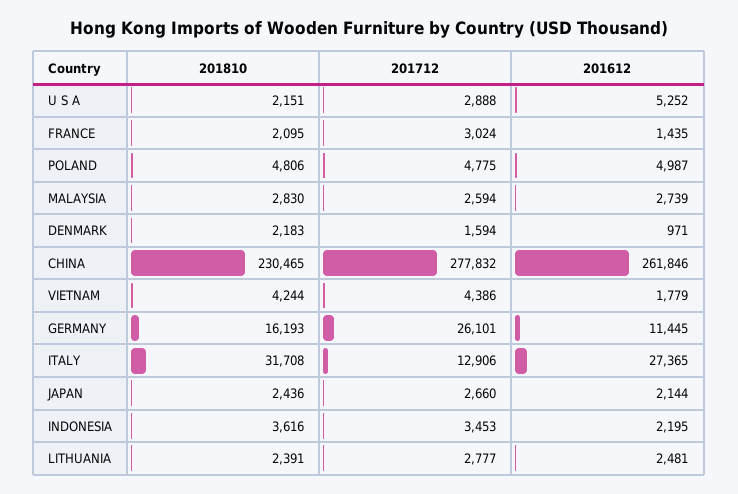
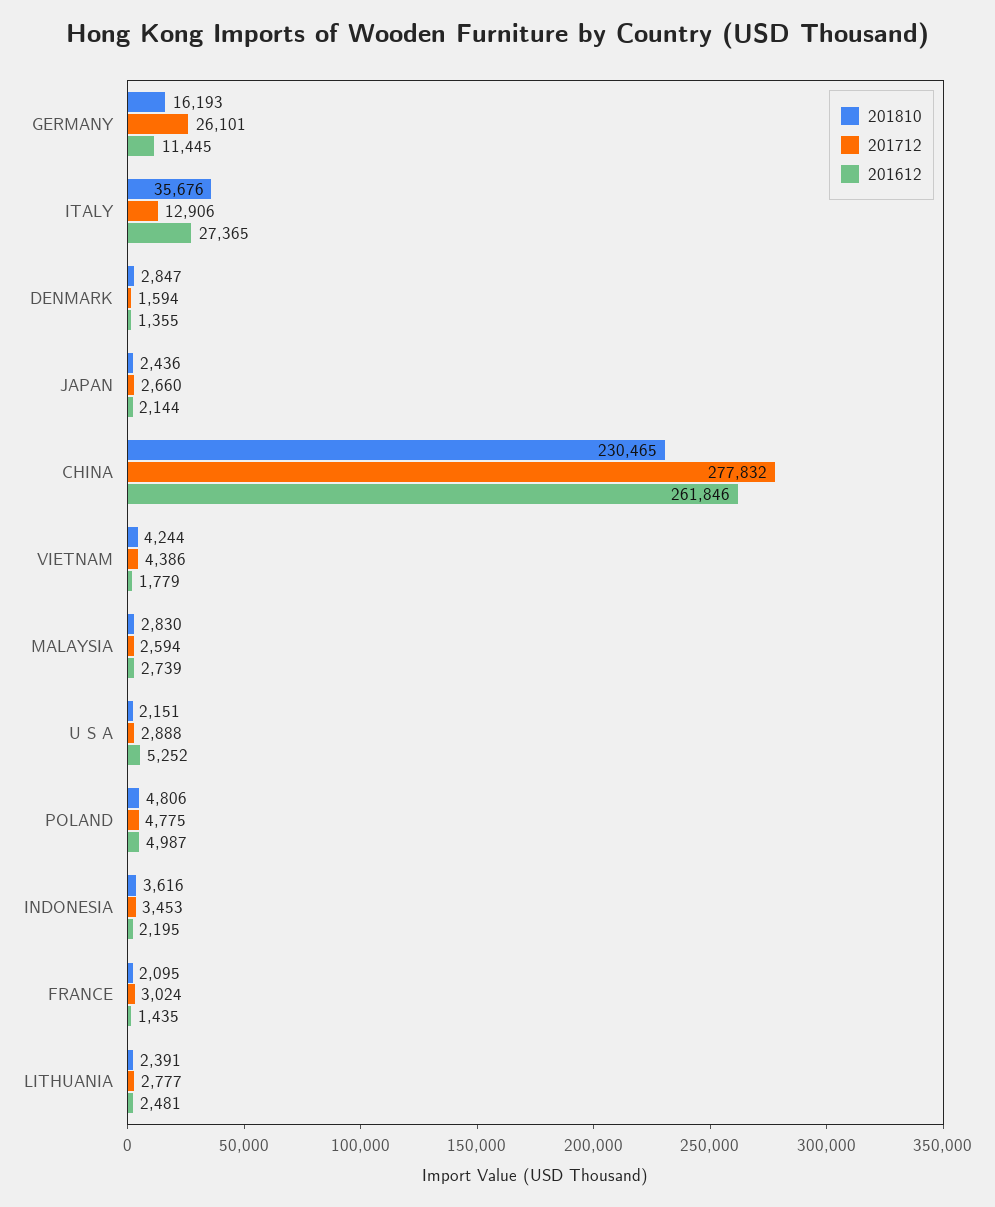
  {
    "201810": {
      "U S A": 2151,
      "FRANCE": 2095,
      "POLAND": 4806,
      "MALAYSIA": 2830,
-     "DENMARK": 2183,
+     "DENMARK": 2847,
      "CHINA": 230465,
      "VIETNAM": 4244,
      "GERMANY": 16193,
-     "ITALY": 31708,
+     "ITALY": 35676,
      "JAPAN": 2436,
      "INDONESIA": 3616,
      "LITHUANIA": 2391
    },
    "201712": {
      "U S A": 2888,
      "FRANCE": 3024,
      "POLAND": 4775,
      "MALAYSIA": 2594,
      "DENMARK": 1594,
      "CHINA": 277832,
      "VIETNAM": 4386,
      "GERMANY": 26101,
      "ITALY": 12906,
      "JAPAN": 2660,
      "INDONESIA": 3453,
      "LITHUANIA": 2777
    },
    "201612": {
      "U S A": 5252,
      "FRANCE": 1435,
      "POLAND": 4987,
      "MALAYSIA": 2739,
-     "DENMARK": 971,
+     "DENMARK": 1355,
      "CHINA": 261846,
      "VIETNAM": 1779,
      "GERMANY": 11445,
      "ITALY": 27365,
      "JAPAN": 2144,
      "INDONESIA": 2195,
      "LITHUANIA": 2481
    }
  }

